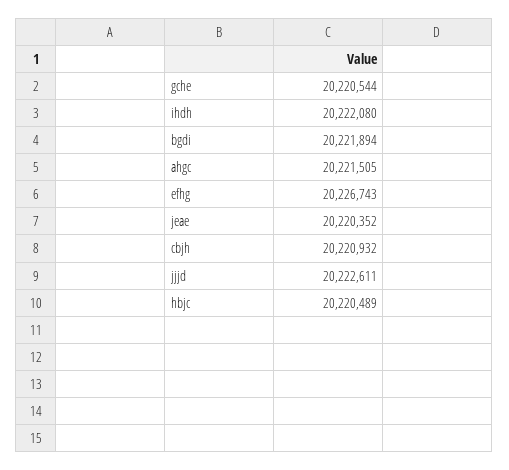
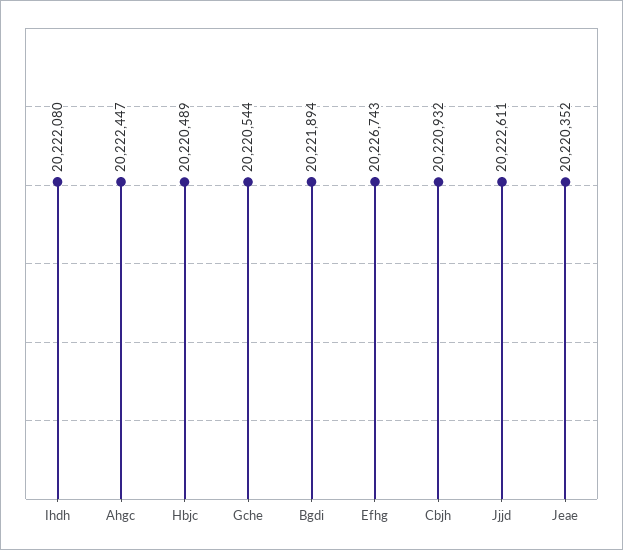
  {
    "gche": 20220544,
    "ihdh": 20222080,
    "bgdi": 20221894,
-   "ahgc": 20221505,
+   "ahgc": 20222447,
    "efhg": 20226743,
    "jeae": 20220352,
    "cbjh": 20220932,
    "jjjd": 20222611,
    "hbjc": 20220489
  }

